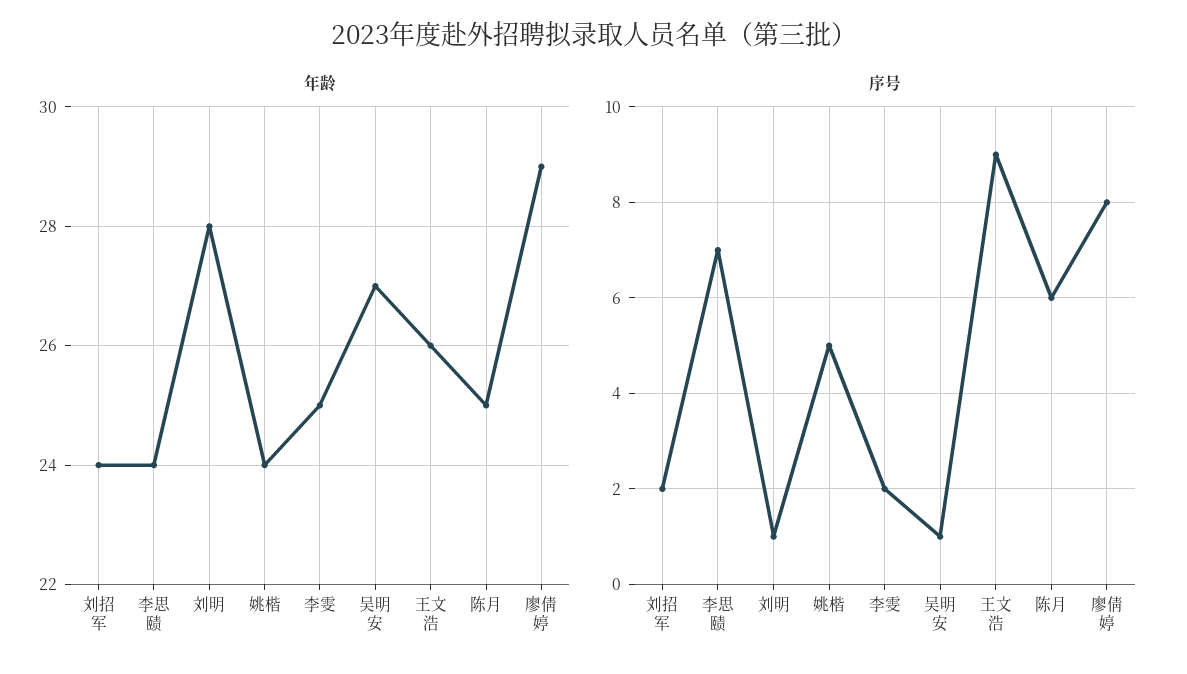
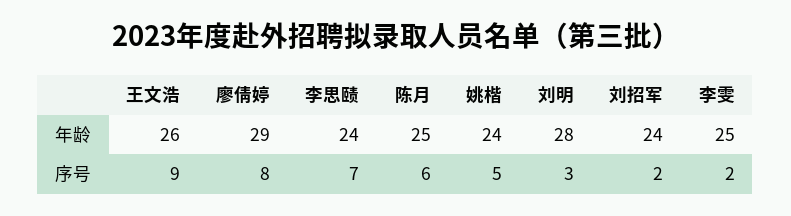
  {
    "年龄": {
      "刘招军": 24,
      "李思赜": 24,
      "刘明": 28,
      "姚楷": 24,
      "李雯": 25,
-     "吴明安": 27,
      "王文浩": 26,
      "陈月": 25,
      "廖倩婷": 29
    },
    "序号": {
      "刘招军": 2,
      "李思赜": 7,
-     "刘明": 1,
+     "刘明": 3,
      "姚楷": 5,
      "李雯": 2,
-     "吴明安": 1,
      "王文浩": 9,
      "陈月": 6,
      "廖倩婷": 8
    }
  }

